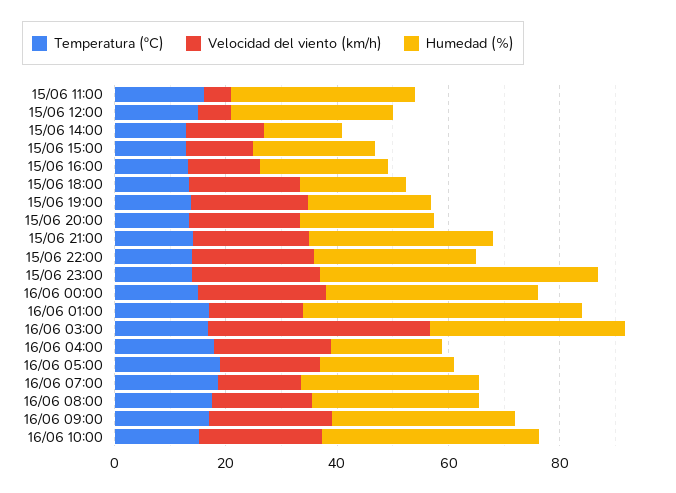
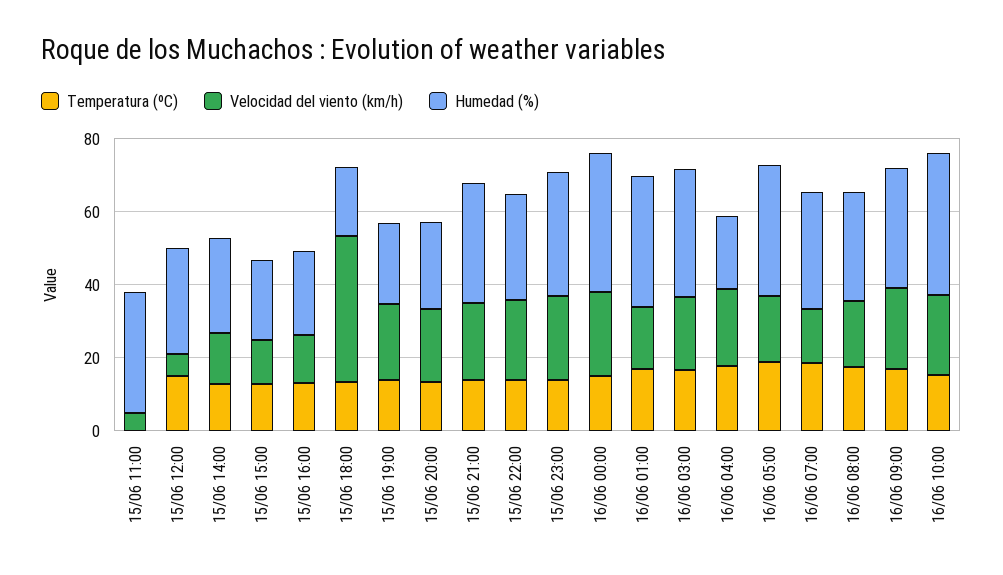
  {
    "Temperatura (ºC)": {
-     "15/06 11:00": 15,
+     "15/06 11:00": 0,
      "15/06 12:00": 15,
      "15/06 14:00": 15,
      "15/06 15:00": 15,
      "15/06 16:00": 15,
      "15/06 18:00": 15,
      "15/06 19:00": 15,
      "15/06 20:00": 15,
      "15/06 21:00": 15,
      "15/06 22:00": 15,
      "15/06 23:00": 15,
      "16/06 00:00": 15,
      "16/06 01:00": 15,
      "16/06 03:00": 15,
      "16/06 04:00": 20,
      "16/06 05:00": 20,
      "16/06 07:00": 20,
      "16/06 08:00": 20,
      "16/06 09:00": 15,
      "16/06 10:00": 15
    },
    "Velocidad del viento (km/h)": {
      "15/06 11:00": 5,
      "15/06 12:00": 5,
      "15/06 14:00": 15,
      "15/06 15:00": 10,
      "15/06 16:00": 15,
-     "15/06 18:00": 20,
+     "15/06 18:00": 40,
      "15/06 19:00": 20,
      "15/06 20:00": 20,
      "15/06 21:00": 20,
      "15/06 22:00": 20,
      "15/06 23:00": 25,
      "16/06 00:00": 25,
      "16/06 01:00": 15,
-     "16/06 03:00": 40,
+     "16/06 03:00": 20,
      "16/06 04:00": 20,
      "16/06 05:00": 20,
      "16/06 07:00": 15,
      "16/06 08:00": 20,
      "16/06 09:00": 20,
      "16/06 10:00": 20
    },
    "Humedad (%)": {
      "15/06 11:00": 35,
      "15/06 12:00": 30,
-     "15/06 14:00": 15,
+     "15/06 14:00": 25,
      "15/06 15:00": 20,
      "15/06 16:00": 25,
      "15/06 18:00": 20,
      "15/06 19:00": 20,
      "15/06 20:00": 25,
      "15/06 21:00": 35,
      "15/06 22:00": 30,
-     "15/06 23:00": 50,
+     "15/06 23:00": 35,
      "16/06 00:00": 40,
-     "16/06 01:00": 50,
+     "16/06 01:00": 35,
      "16/06 03:00": 35,
      "16/06 04:00": 20,
-     "16/06 05:00": 25,
+     "16/06 05:00": 35,
      "16/06 07:00": 30,
      "16/06 08:00": 30,
      "16/06 09:00": 35,
      "16/06 10:00": 40
    }
  }

